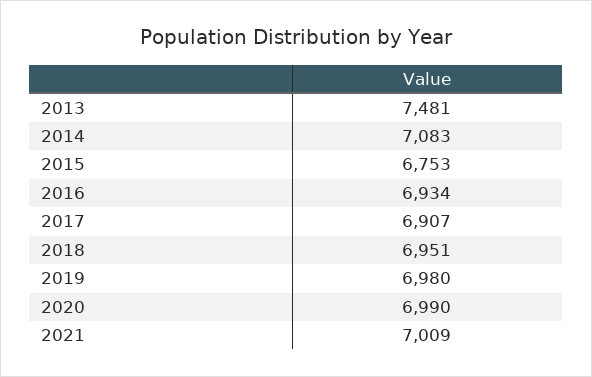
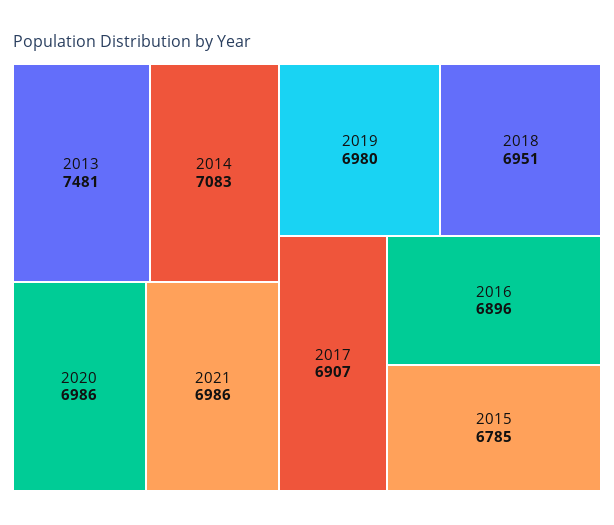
  {
    "2013": 7481,
    "2014": 7083,
-   "2015": 6753,
+   "2015": 6785,
-   "2016": 6934,
+   "2016": 6896,
    "2017": 6907,
    "2018": 6951,
    "2019": 6980,
-   "2020": 6990,
+   "2020": 6986,
-   "2021": 7009
+   "2021": 6986
  }

